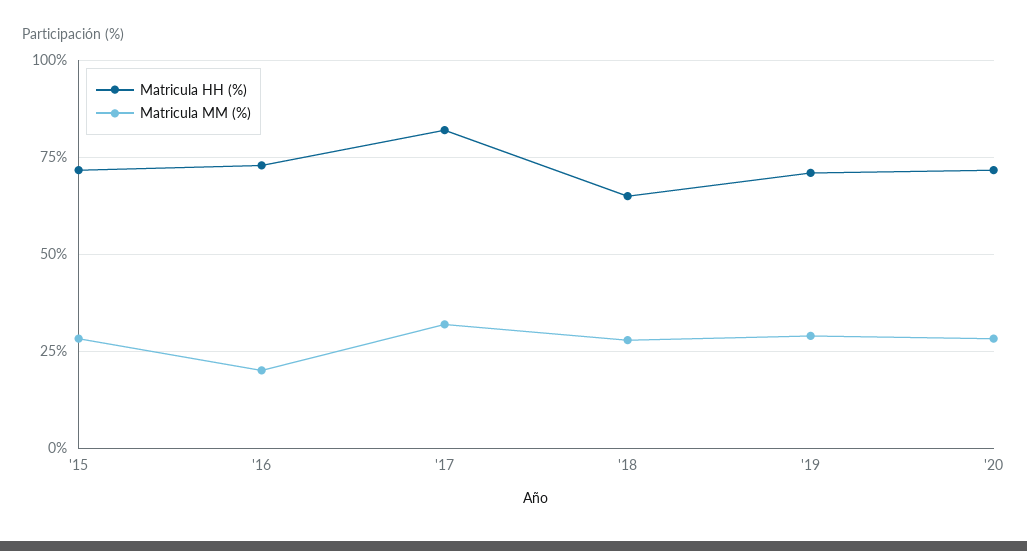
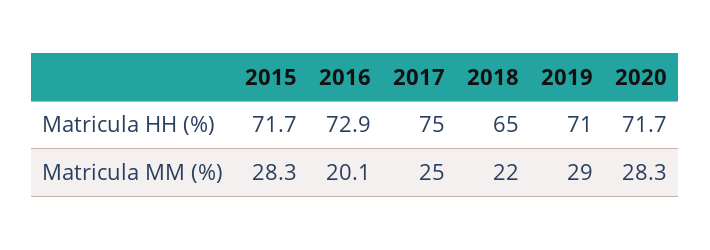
  {
    "Matricula HH (%)": {
      "'15": 71.7,
      "'16": 72.9,
-     "'17": 82.5,
+     "'17": 75,
      "'18": 65,
      "'19": 71,
      "'20": 71.7
    },
    "Matricula MM (%)": {
      "'15": 28.3,
      "'16": 20.1,
-     "'17": 32.5,
+     "'17": 25,
-     "'18": 27.5,
+     "'18": 22,
      "'19": 29,
      "'20": 28.3
    }
  }

